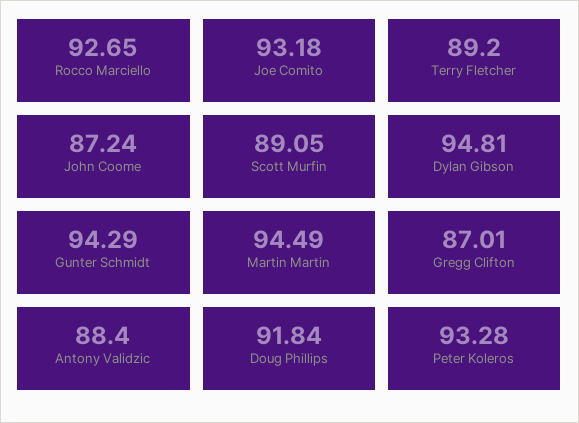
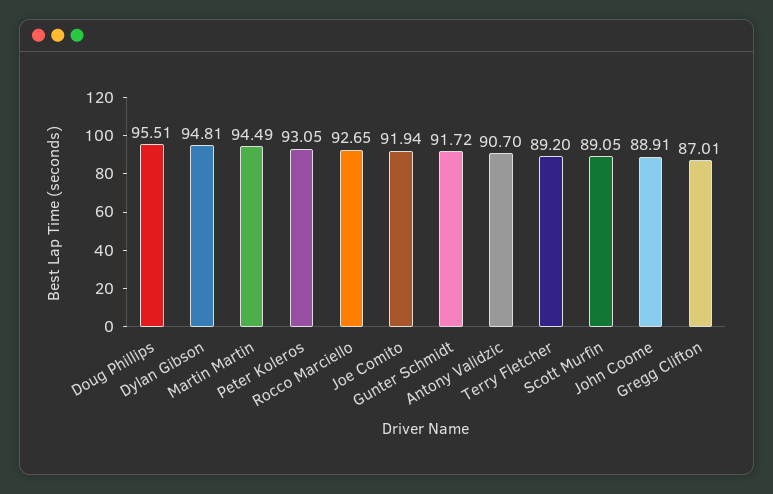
  {
    "Rocco Marciello": 92.65,
-   "Joe Comito": 93.18,
+   "Joe Comito": 91.94,
    "Terry Fletcher": 89.2,
-   "John Coome": 87.24,
+   "John Coome": 88.91,
    "Scott Murfin": 89.05,
    "Dylan Gibson": 94.81,
-   "Gunter Schmidt": 94.29,
+   "Gunter Schmidt": 91.72,
    "Martin Martin": 94.49,
    "Gregg Clifton": 87.01,
-   "Antony Validzic": 88.4,
+   "Antony Validzic": 90.7,
-   "Doug Phillips": 91.84,
+   "Doug Phillips": 95.51,
-   "Peter Koleros": 93.28
+   "Peter Koleros": 93.05
  }

